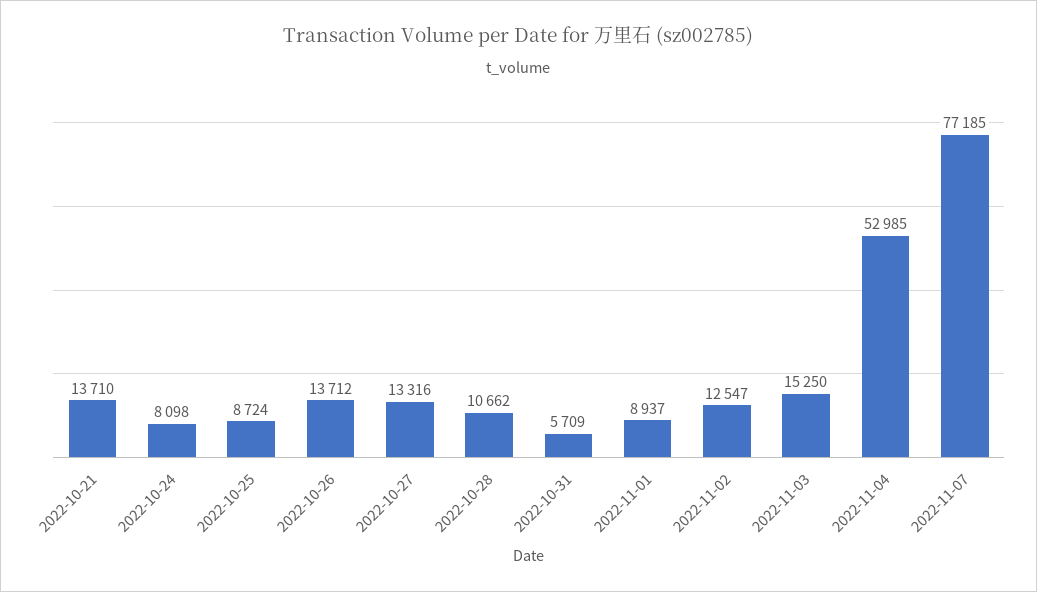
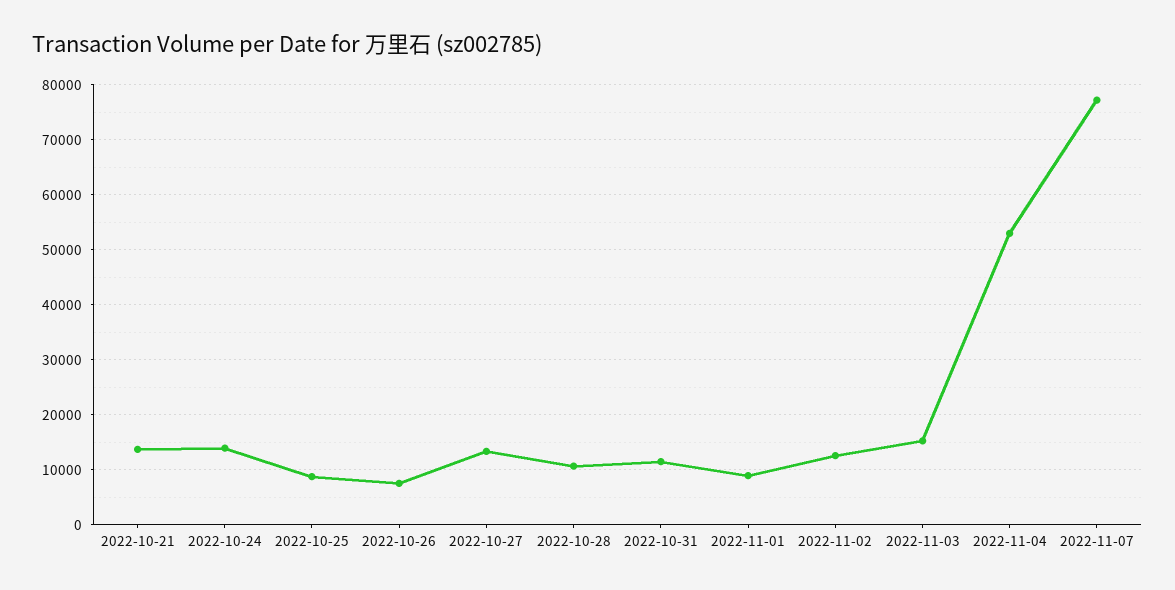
  {
    "2022-10-21": 13710,
-   "2022-10-24": 8098,
+   "2022-10-24": 14000,
    "2022-10-25": 8724,
-   "2022-10-26": 13712,
+   "2022-10-26": 8000,
    "2022-10-27": 13316,
    "2022-10-28": 10662,
-   "2022-10-31": 5709,
+   "2022-10-31": 12000,
    "2022-11-01": 8937,
    "2022-11-02": 12547,
    "2022-11-03": 15250,
    "2022-11-04": 52985,
    "2022-11-07": 77185
  }

